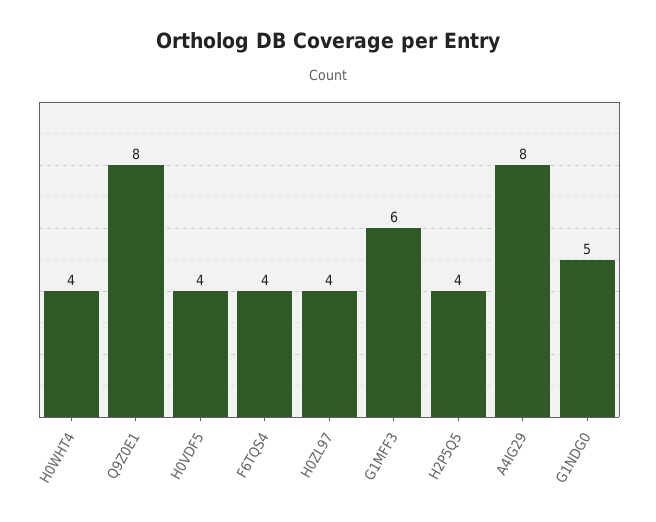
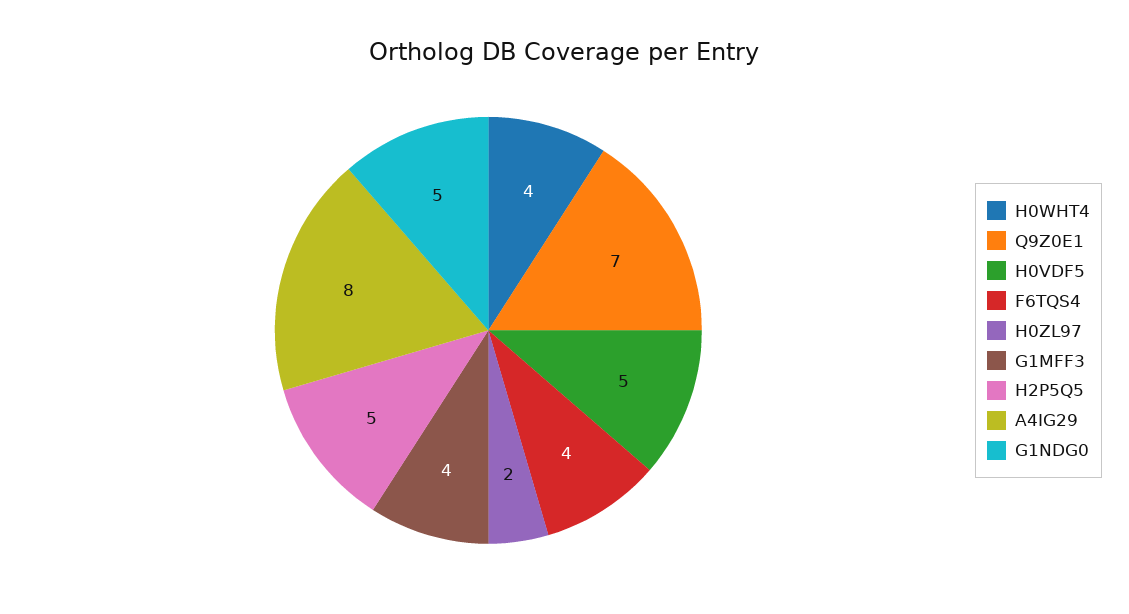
  {
    "H0WHT4": 4,
-   "Q9Z0E1": 8,
+   "Q9Z0E1": 7,
-   "H0VDF5": 4,
+   "H0VDF5": 5,
    "F6TQS4": 4,
-   "H0ZL97": 4,
+   "H0ZL97": 2,
-   "G1MFF3": 6,
+   "G1MFF3": 4,
-   "H2P5Q5": 4,
+   "H2P5Q5": 5,
    "A4IG29": 8,
    "G1NDG0": 5
  }

